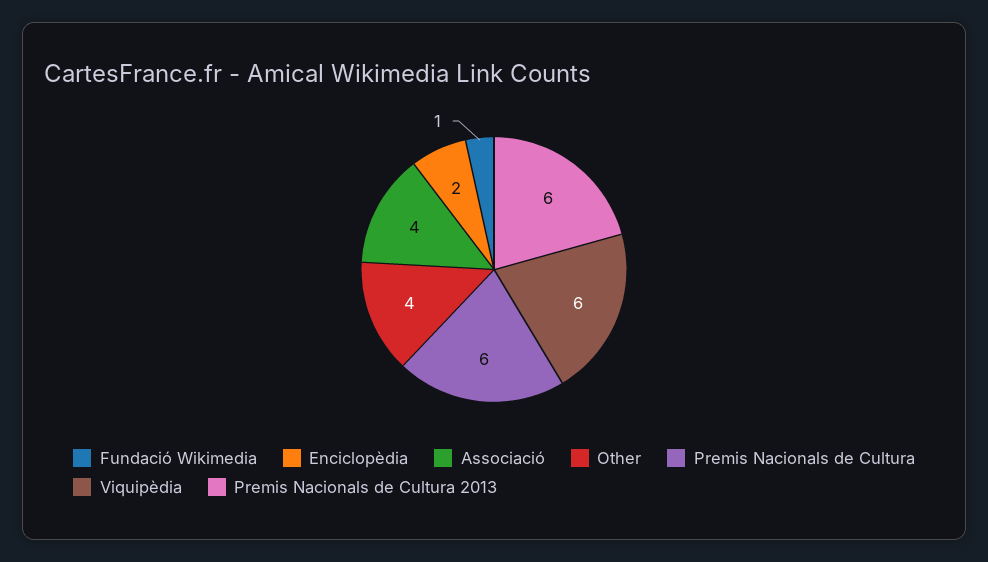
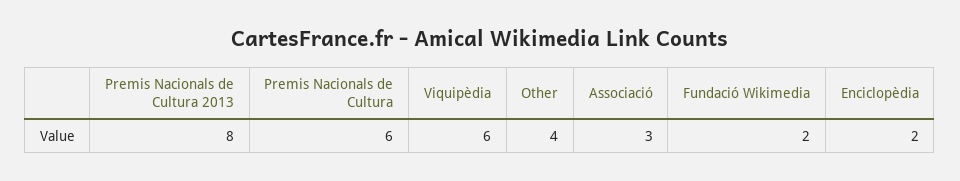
  {
-   "Fundació Wikimedia": 1,
+   "Fundació Wikimedia": 2,
    "Enciclopèdia": 2,
-   "Associació": 4,
+   "Associació": 3,
    "Other": 4,
    "Premis Nacionals de Cultura": 6,
    "Viquipèdia": 6,
-   "Premis Nacionals de Cultura 2013": 6
+   "Premis Nacionals de Cultura 2013": 8
  }

